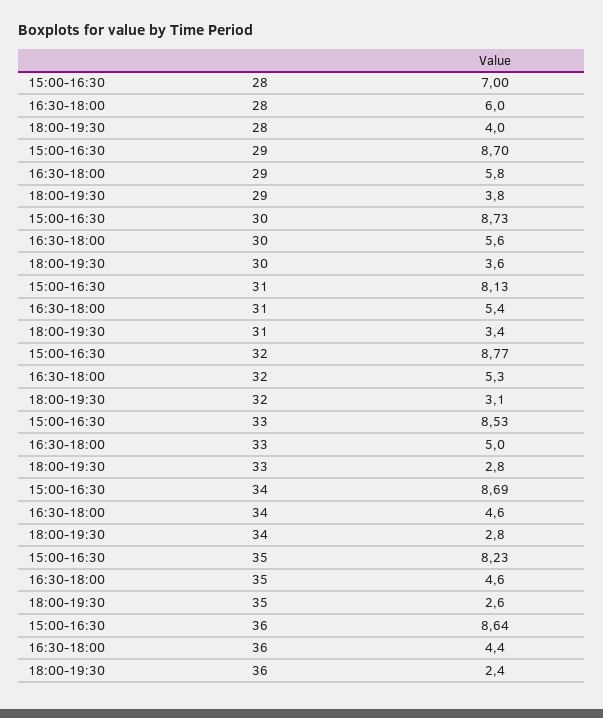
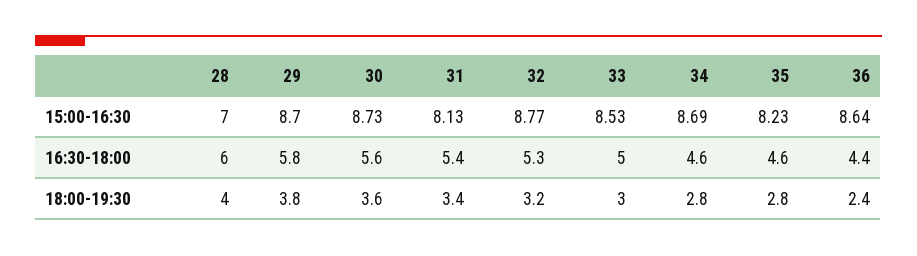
  {
    "15:00-16:30": {
      "28": 7,
      "29": 8.7,
      "30": 8.73,
      "31": 8.13,
      "32": 8.77,
      "33": 8.53,
      "34": 8.69,
      "35": 8.23,
      "36": 8.64
    },
    "16:30-18:00": {
      "28": 6,
      "29": 5.8,
      "30": 5.6,
      "31": 5.4,
      "32": 5.3,
      "33": 5,
      "34": 4.6,
      "35": 4.6,
      "36": 4.4
    },
    "18:00-19:30": {
      "28": 4,
      "29": 3.8,
      "30": 3.6,
      "31": 3.4,
-     "32": 3.1,
+     "32": 3.2,
-     "33": 2.8,
+     "33": 3,
      "34": 2.8,
-     "35": 2.6,
+     "35": 2.8,
      "36": 2.4
    }
  }

